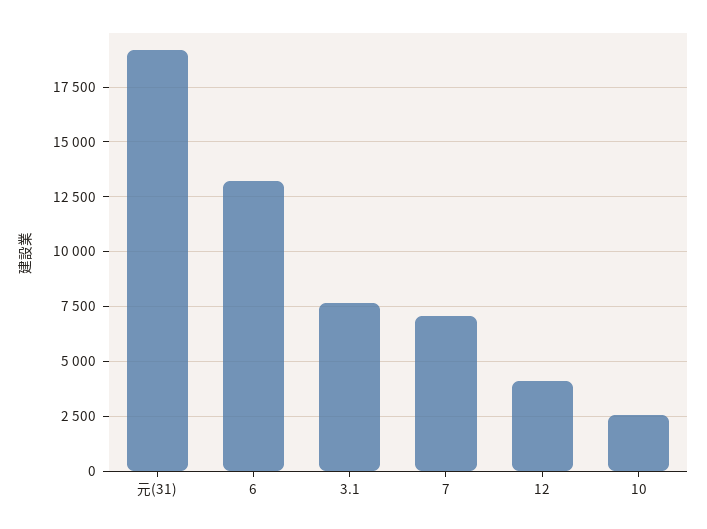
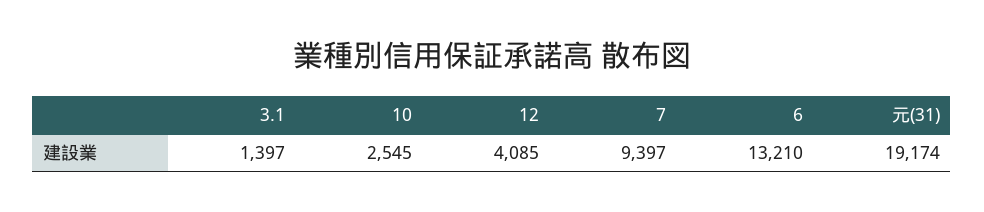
  {
    "元(31)": 19174,
    "6": 13210,
-   "3.1": 7500,
+   "3.1": 1397,
-   "7": 7000,
+   "7": 9397,
    "12": 4085,
    "10": 2545
  }

